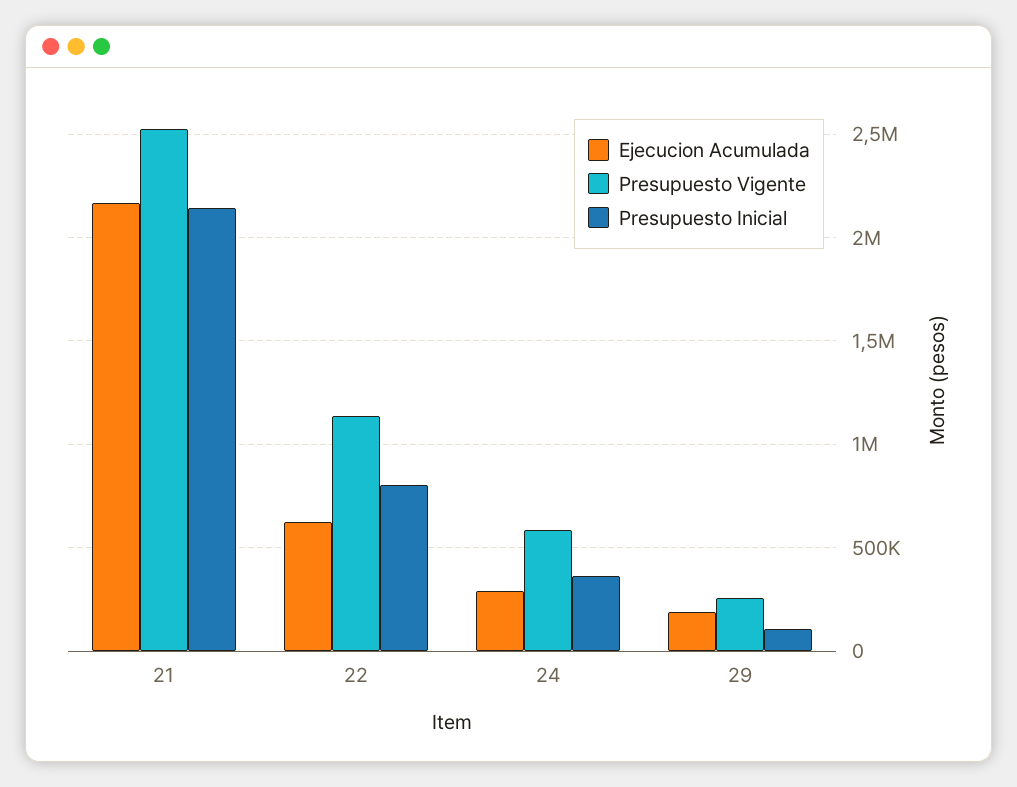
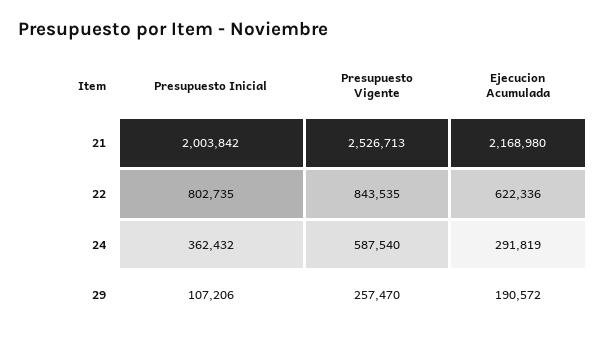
  {
    "Ejecucion Acumulada": {
      "21": 2168980,
      "22": 622336,
      "24": 291819,
      "29": 190572
    },
    "Presupuesto Vigente": {
      "21": 2526713,
-     "22": 1150000,
+     "22": 843535,
      "24": 587540,
      "29": 257470
    },
    "Presupuesto Inicial": {
-     "21": 2150000,
+     "21": 2003842,
      "22": 802735,
      "24": 362432,
      "29": 107206
    }
  }

